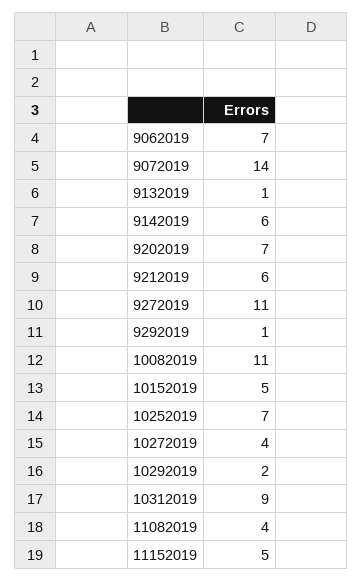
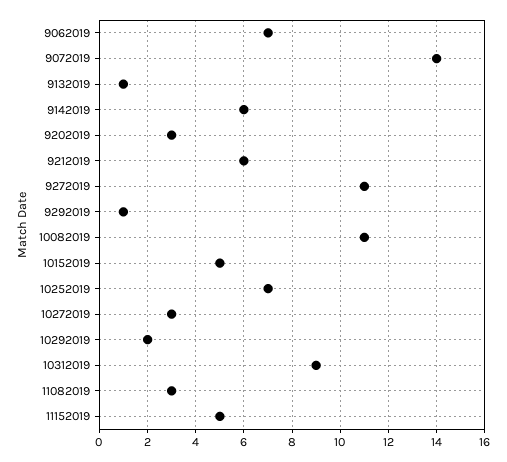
  {
    "9062019": 7,
    "9072019": 14,
    "9132019": 1,
    "9142019": 6,
-   "9202019": 7,
+   "9202019": 3,
    "9212019": 6,
    "9272019": 11,
    "9292019": 1,
    "10082019": 11,
    "10152019": 5,
    "10252019": 7,
-   "10272019": 4,
+   "10272019": 3,
    "10292019": 2,
    "10312019": 9,
-   "11082019": 4,
+   "11082019": 3,
    "11152019": 5
  }

